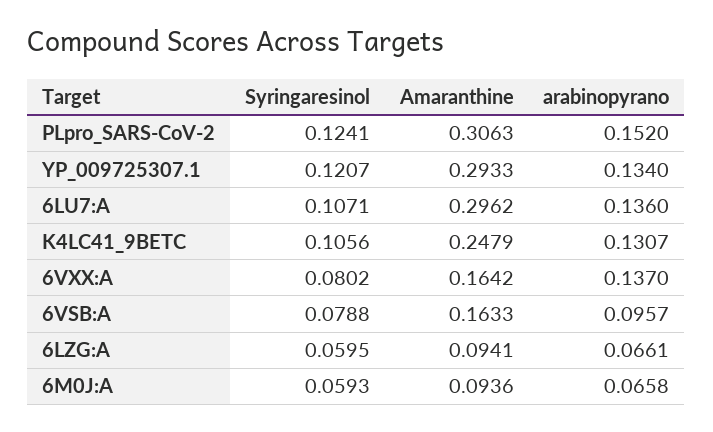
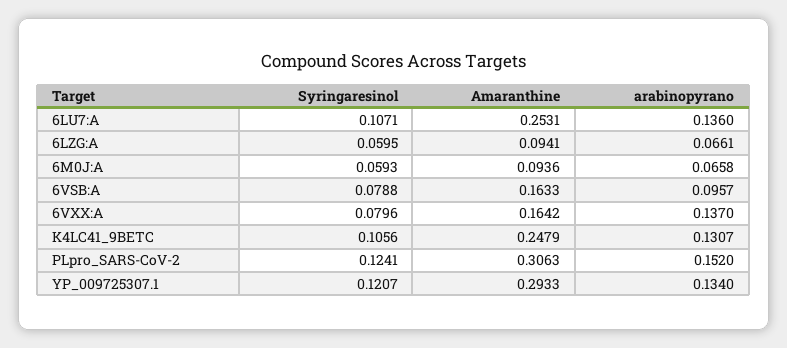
  {
    "Syringaresinol": {
      "PLpro_SARS-CoV-2": 0.1241,
      "YP_009725307.1": 0.1207,
      "6LU7:A": 0.1071,
      "K4LC41_9BETC": 0.1056,
-     "6VXX:A": 0.0802,
+     "6VXX:A": 0.0796,
      "6VSB:A": 0.0788,
      "6LZG:A": 0.0595,
      "6M0J:A": 0.0593
    },
    "Amaranthine": {
      "PLpro_SARS-CoV-2": 0.3063,
      "YP_009725307.1": 0.2933,
-     "6LU7:A": 0.2962,
+     "6LU7:A": 0.2531,
      "K4LC41_9BETC": 0.2479,
      "6VXX:A": 0.1642,
      "6VSB:A": 0.1633,
      "6LZG:A": 0.0941,
      "6M0J:A": 0.0936
    },
    "arabinopyrano": {
      "PLpro_SARS-CoV-2": 0.152,
      "YP_009725307.1": 0.134,
      "6LU7:A": 0.136,
      "K4LC41_9BETC": 0.1307,
      "6VXX:A": 0.137,
      "6VSB:A": 0.0957,
      "6LZG:A": 0.0661,
      "6M0J:A": 0.0658
    }
  }

